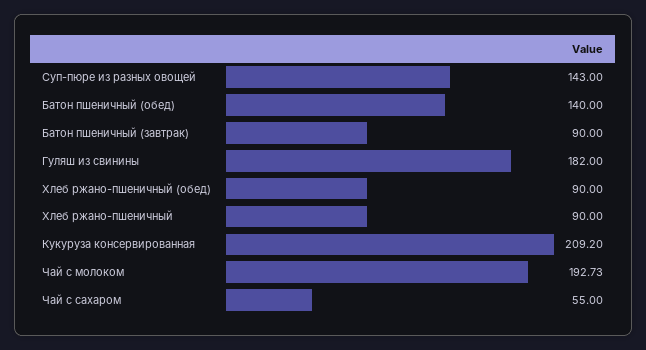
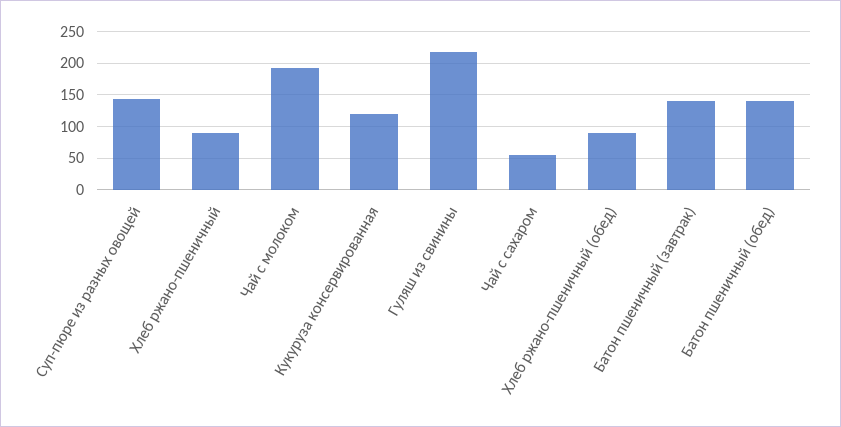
  {
    "Суп-пюре из разных овощей": 143,
    "Батон пшеничный (обед)": 140,
-   "Батон пшеничный (завтрак)": 90,
+   "Батон пшеничный (завтрак)": 140,
-   "Гуляш из свинины": 182,
+   "Гуляш из свинины": 220,
    "Хлеб ржано-пшеничный (обед)": 90,
    "Хлеб ржано-пшеничный": 90,
-   "Кукуруза консервированная": 209.2,
+   "Кукуруза консервированная": 120,
    "Чай с молоком": 192.73,
    "Чай с сахаром": 55
  }

